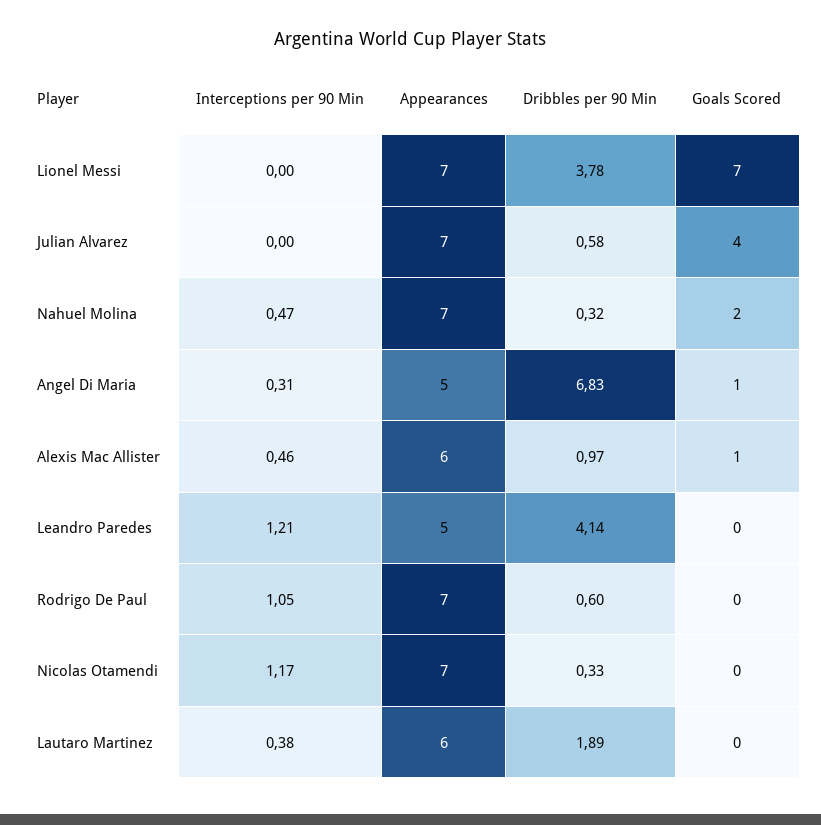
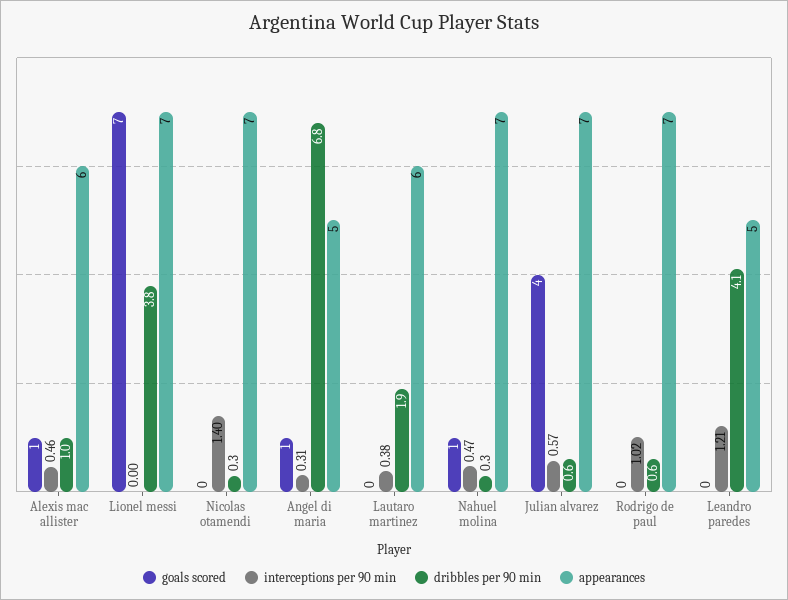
  {
    "Interceptions per 90 Min": {
      "Lionel Messi": 0,
-     "Julian Alvarez": 0,
+     "Julian Alvarez": 0.57,
      "Nahuel Molina": 0.47,
      "Angel Di Maria": 0.31,
      "Alexis Mac Allister": 0.46,
      "Leandro Paredes": 1.21,
-     "Rodrigo De Paul": 1.05,
+     "Rodrigo De Paul": 1.02,
-     "Nicolas Otamendi": 1.17,
+     "Nicolas Otamendi": 1.4,
      "Lautaro Martinez": 0.38
    },
    "Appearances": {
      "Lionel Messi": 7,
      "Julian Alvarez": 7,
      "Nahuel Molina": 7,
      "Angel Di Maria": 5,
      "Alexis Mac Allister": 6,
      "Leandro Paredes": 5,
      "Rodrigo De Paul": 7,
      "Nicolas Otamendi": 7,
      "Lautaro Martinez": 6
    },
    "Dribbles per 90 Min": {
      "Lionel Messi": 3.78,
      "Julian Alvarez": 0.58,
      "Nahuel Molina": 0.32,
      "Angel Di Maria": 6.83,
      "Alexis Mac Allister": 0.97,
      "Leandro Paredes": 4.14,
      "Rodrigo De Paul": 0.6,
      "Nicolas Otamendi": 0.33,
      "Lautaro Martinez": 1.89
    },
    "Goals Scored": {
      "Lionel Messi": 7,
      "Julian Alvarez": 4,
-     "Nahuel Molina": 2,
+     "Nahuel Molina": 1,
      "Angel Di Maria": 1,
      "Alexis Mac Allister": 1,
      "Leandro Paredes": 0,
      "Rodrigo De Paul": 0,
      "Nicolas Otamendi": 0,
      "Lautaro Martinez": 0
    }
  }

